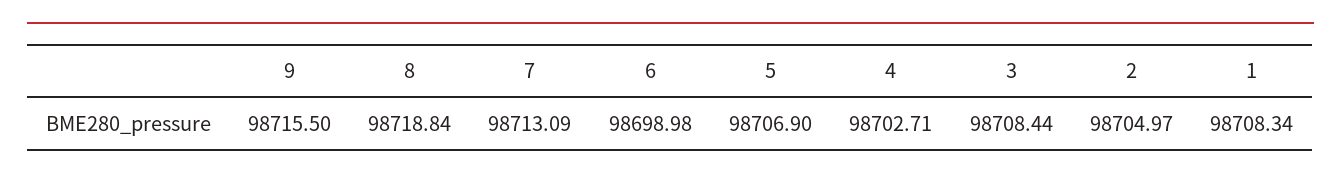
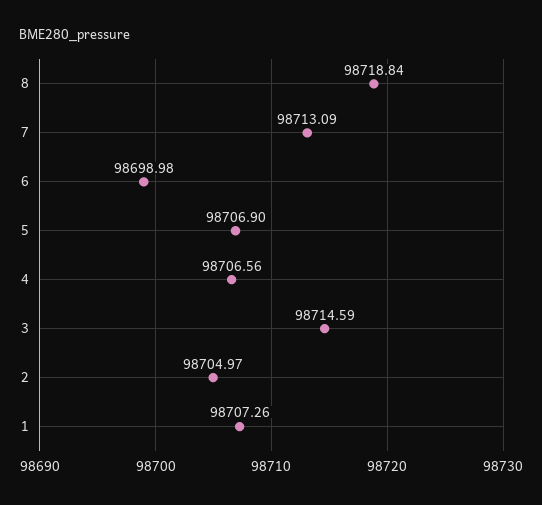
  {
-   "9": 98715.5,
    "8": 98718.84,
    "7": 98713.09,
    "6": 98698.98,
    "5": 98706.9,
-   "4": 98702.71,
+   "4": 98706.56,
-   "3": 98708.44,
+   "3": 98714.59,
    "2": 98704.97,
-   "1": 98708.34
+   "1": 98707.26
  }

